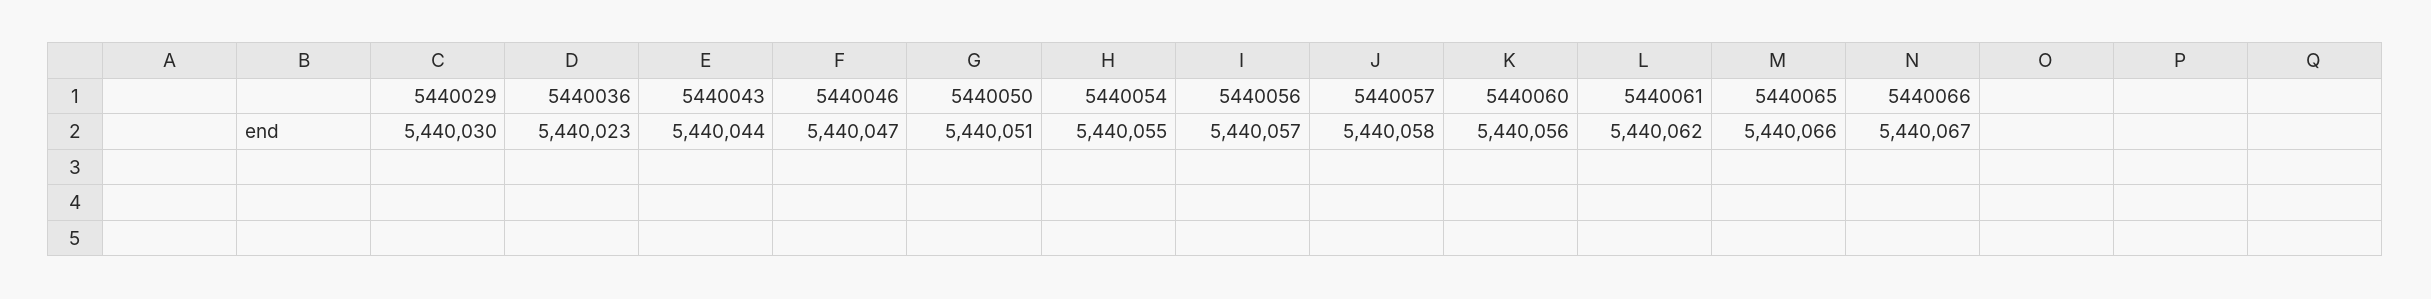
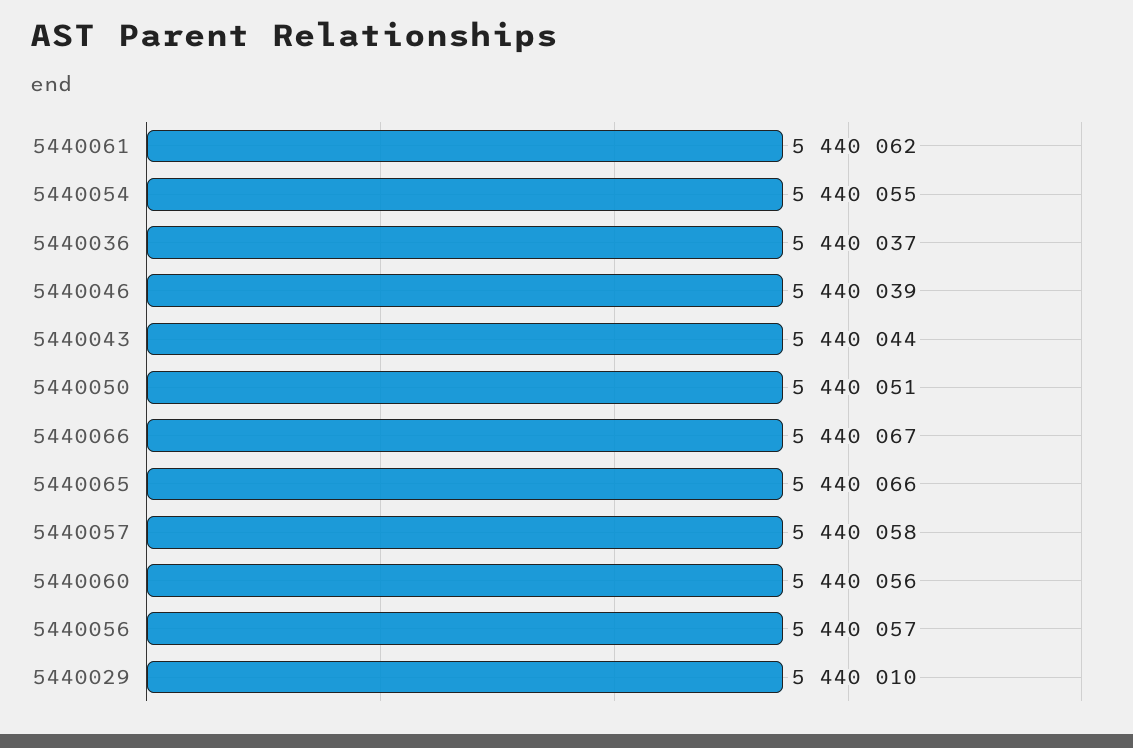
  {
-   "5440029": 5440030,
+   "5440029": 5440010,
-   "5440036": 5440023,
+   "5440036": 5440037,
    "5440043": 5440044,
-   "5440046": 5440047,
+   "5440046": 5440039,
    "5440050": 5440051,
    "5440054": 5440055,
    "5440056": 5440057,
    "5440057": 5440058,
    "5440060": 5440056,
    "5440061": 5440062,
    "5440065": 5440066,
    "5440066": 5440067
  }

